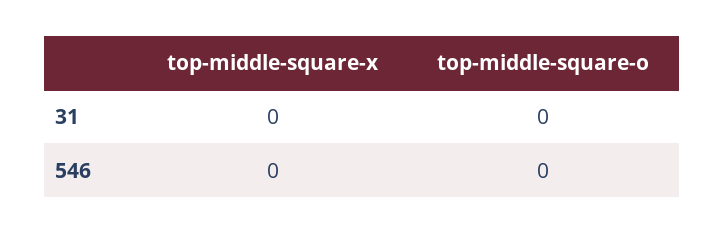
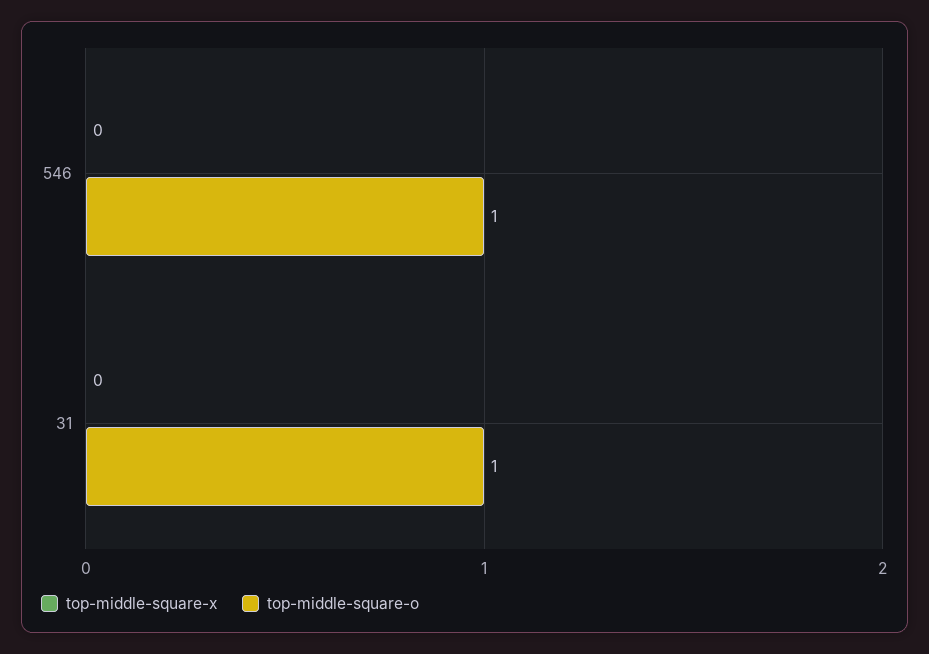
  {
    "top-middle-square-x": {
      "31": 0,
      "546": 0
    },
    "top-middle-square-o": {
-     "31": 0,
+     "31": 1,
-     "546": 0
+     "546": 1
    }
  }

